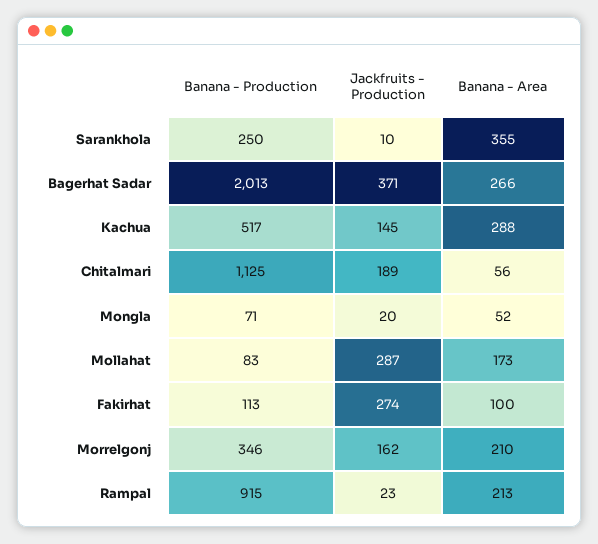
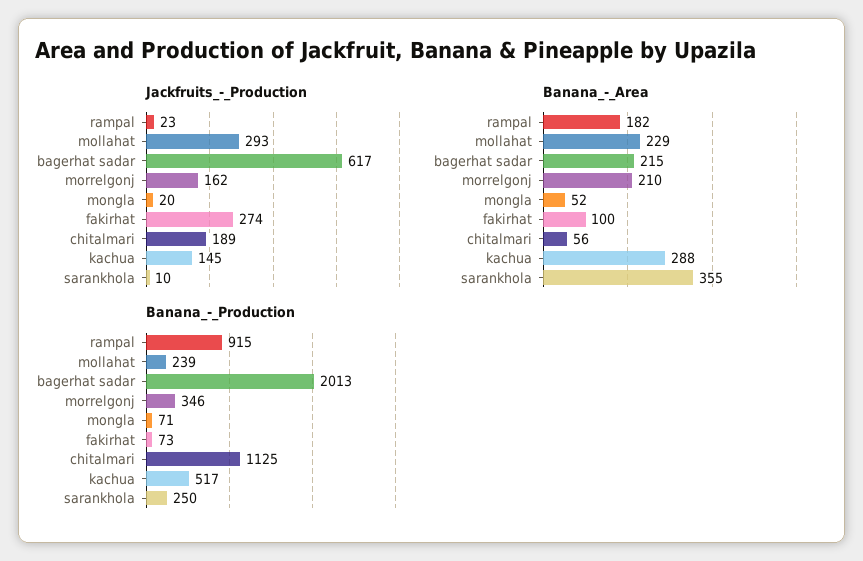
  {
    "Banana - Production": {
      "Sarankhola": 250,
      "Bagerhat Sadar": 2013,
      "Kachua": 517,
      "Chitalmari": 1125,
      "Mongla": 71,
-     "Mollahat": 83,
+     "Mollahat": 239,
-     "Fakirhat": 113,
+     "Fakirhat": 73,
      "Morrelgonj": 346,
      "Rampal": 915
    },
    "Jackfruits - Production": {
      "Sarankhola": 10,
-     "Bagerhat Sadar": 371,
+     "Bagerhat Sadar": 617,
      "Kachua": 145,
      "Chitalmari": 189,
      "Mongla": 20,
-     "Mollahat": 287,
+     "Mollahat": 293,
      "Fakirhat": 274,
      "Morrelgonj": 162,
      "Rampal": 23
    },
    "Banana - Area": {
      "Sarankhola": 355,
-     "Bagerhat Sadar": 266,
+     "Bagerhat Sadar": 215,
      "Kachua": 288,
      "Chitalmari": 56,
      "Mongla": 52,
-     "Mollahat": 173,
+     "Mollahat": 229,
      "Fakirhat": 100,
      "Morrelgonj": 210,
-     "Rampal": 213
+     "Rampal": 182
    }
  }

